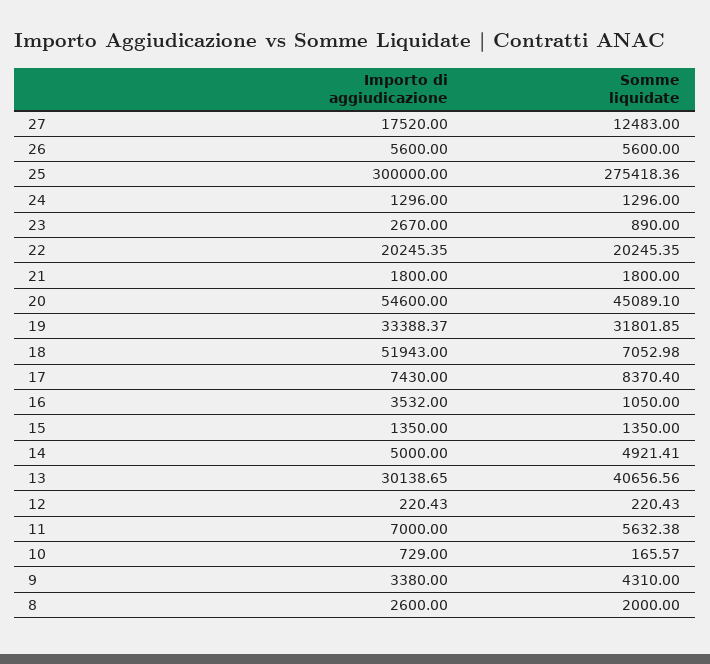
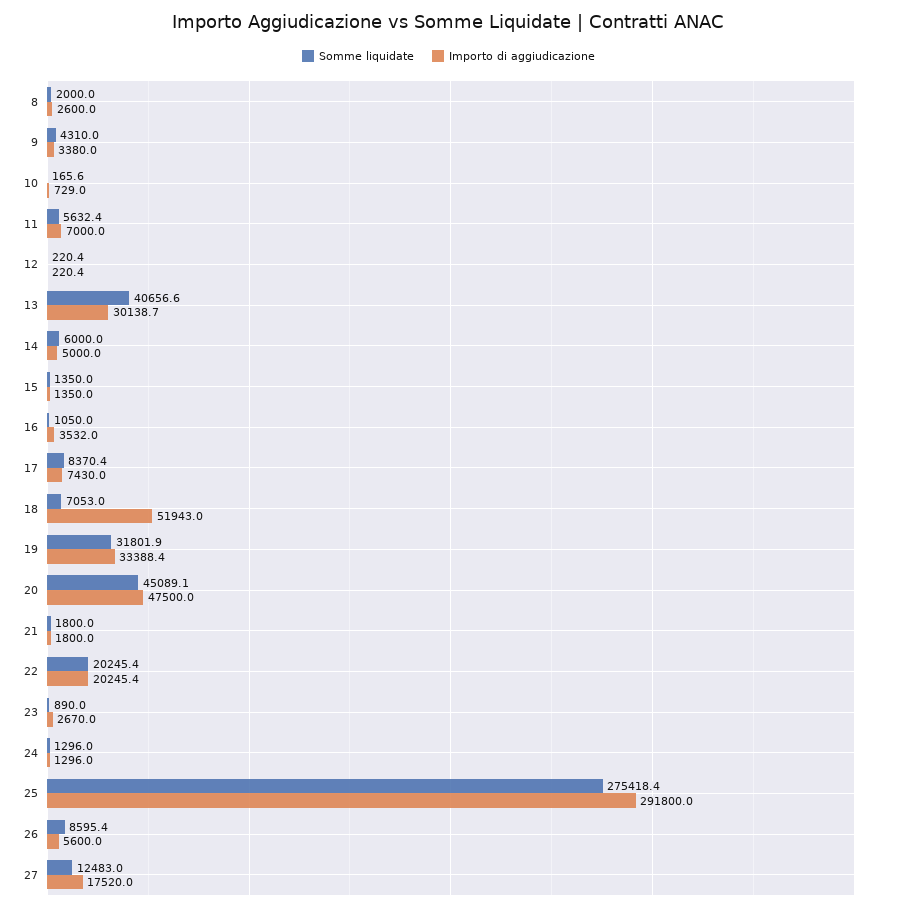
  {
    "Importo di aggiudicazione": {
      "27": 17520,
      "26": 5600,
-     "25": 300000,
+     "25": 291800,
      "24": 1296,
      "23": 2670,
      "22": 20245.35,
      "21": 1800,
-     "20": 54600,
+     "20": 47500,
      "19": 33388.37,
      "18": 51943,
      "17": 7430,
      "16": 3532,
      "15": 1350,
      "14": 5000,
      "13": 30138.65,
      "12": 220.43,
      "11": 7000,
      "10": 729,
      "9": 3380,
      "8": 2600
    },
    "Somme liquidate": {
      "27": 12483,
-     "26": 5600,
+     "26": 8595.4,
      "25": 275418.36,
      "24": 1296,
      "23": 890,
      "22": 20245.35,
      "21": 1800,
      "20": 45089.1,
      "19": 31801.85,
      "18": 7052.98,
      "17": 8370.4,
      "16": 1050,
      "15": 1350,
-     "14": 4921.41,
+     "14": 6000,
      "13": 40656.56,
      "12": 220.43,
      "11": 5632.38,
      "10": 165.57,
      "9": 4310,
      "8": 2000
    }
  }

